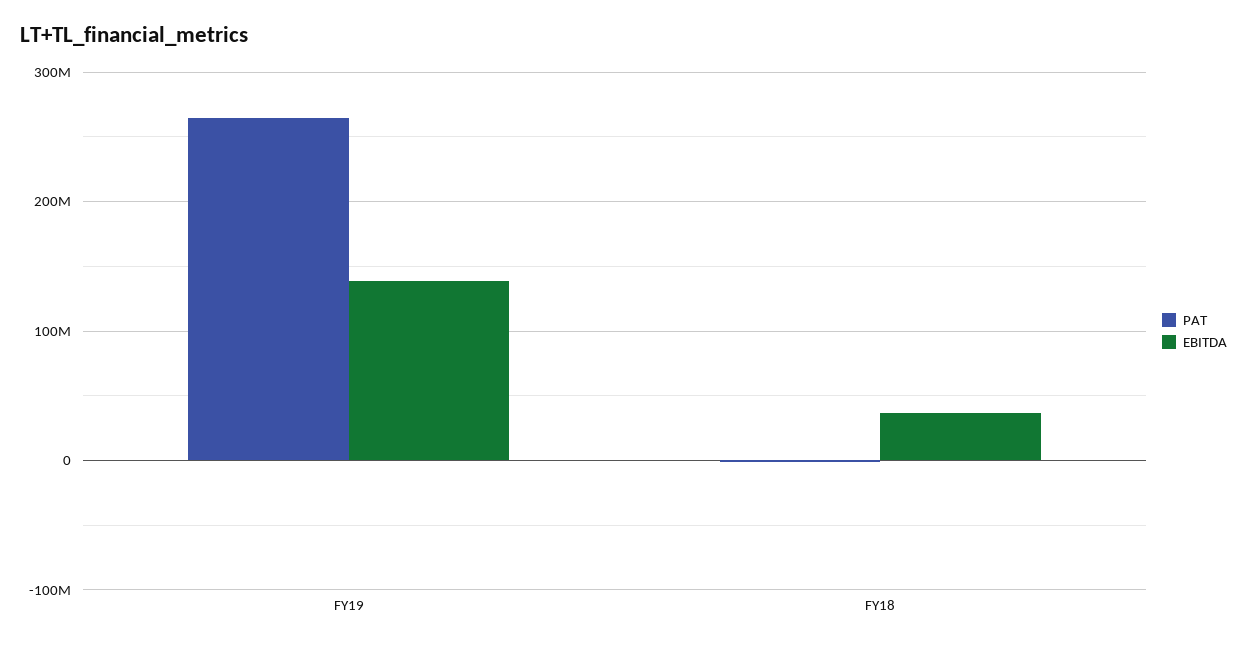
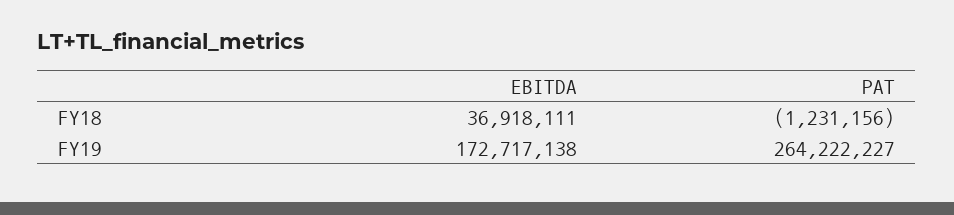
  {
    "PAT": {
      "FY19": 264222227,
      "FY18": -1231156
    },
    "EBITDA": {
-     "FY19": 140000000,
+     "FY19": 172717138,
      "FY18": 36918111
    }
  }

